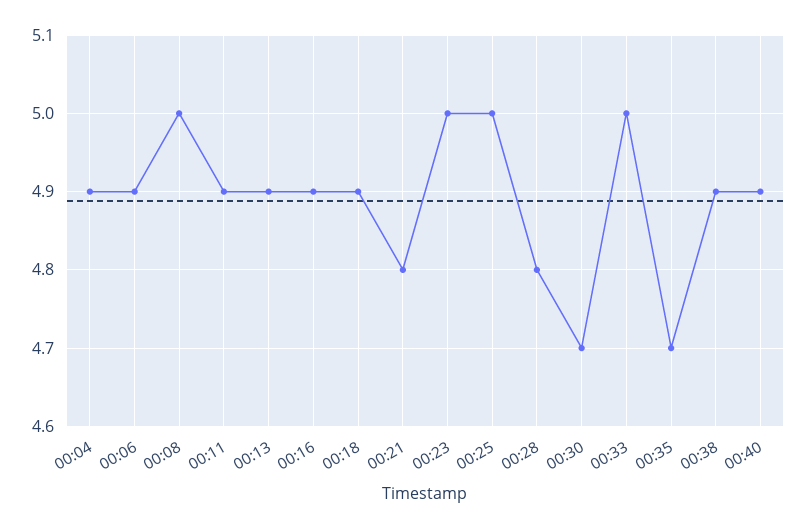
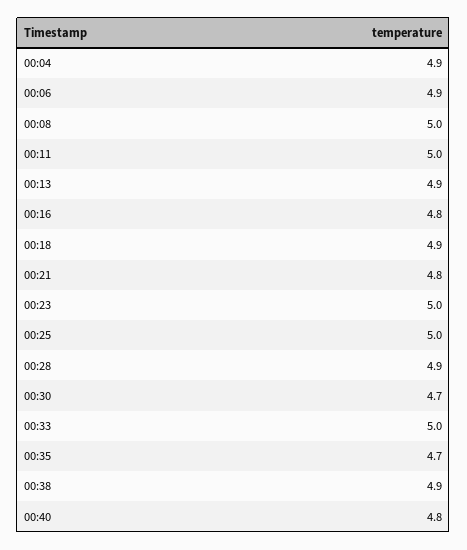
  {
    "00:04": 4.9,
    "00:06": 4.9,
    "00:08": 5,
-   "00:11": 4.9,
+   "00:11": 5,
    "00:13": 4.9,
-   "00:16": 4.9,
+   "00:16": 4.8,
    "00:18": 4.9,
    "00:21": 4.8,
    "00:23": 5,
    "00:25": 5,
-   "00:28": 4.8,
+   "00:28": 4.9,
    "00:30": 4.7,
    "00:33": 5,
    "00:35": 4.7,
    "00:38": 4.9,
-   "00:40": 4.9
+   "00:40": 4.8
  }

